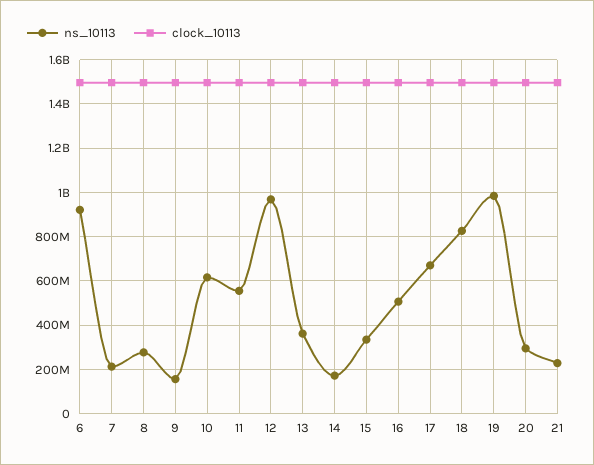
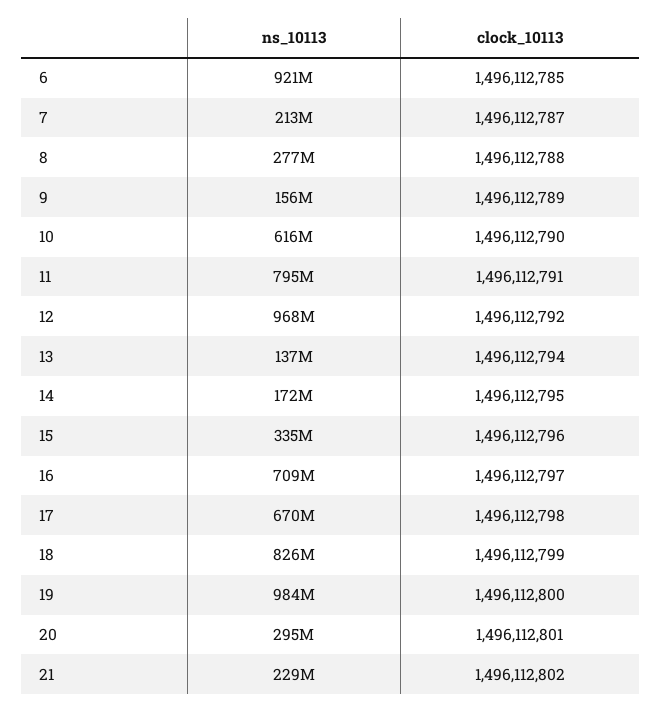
  {
    "ns_10113": {
      "6": 921000000,
      "7": 213000000,
      "8": 277000000,
      "9": 156000000,
      "10": 616000000,
-     "11": 550000000,
+     "11": 795000000,
      "12": 968000000,
-     "13": 350000000,
+     "13": 137000000,
      "14": 172000000,
      "15": 335000000,
-     "16": 500000000,
+     "16": 709000000,
      "17": 670000000,
      "18": 826000000,
      "19": 984000000,
      "20": 295000000,
      "21": 229000000
    },
    "clock_10113": {
      "6": 1496112785,
      "7": 1496112787,
      "8": 1496112788,
      "9": 1496112789,
      "10": 1496112790,
      "11": 1496112791,
      "12": 1496112792,
      "13": 1496112794,
      "14": 1496112795,
      "15": 1496112796,
      "16": 1496112797,
      "17": 1496112798,
      "18": 1496112799,
      "19": 1496112800,
      "20": 1496112801,
      "21": 1496112802
    }
  }

